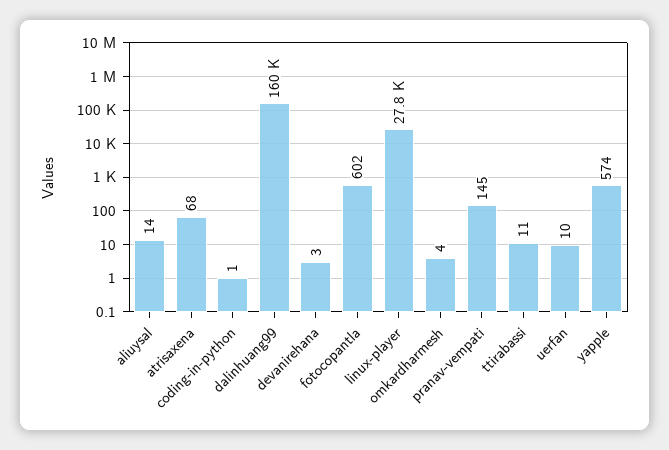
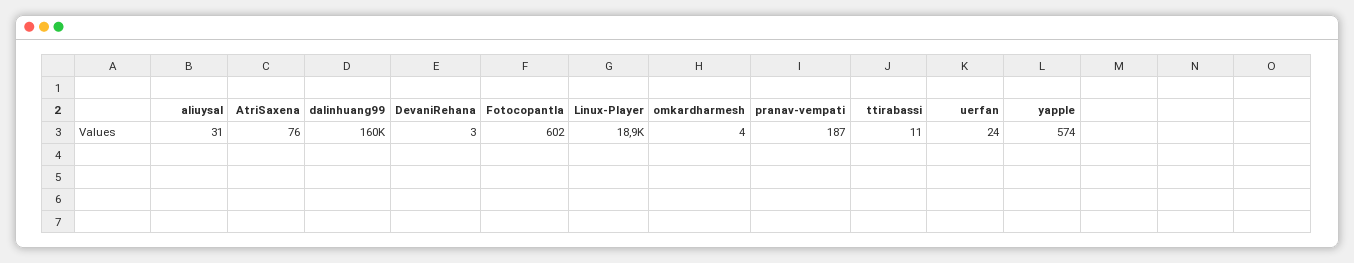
  {
-   "aliuysal": 14,
+   "aliuysal": 31,
-   "atrisaxena": 68,
+   "atrisaxena": 76,
-   "coding-in-python": 1,
    "dalinhuang99": 160000,
    "devanirehana": 3,
    "fotocopantla": 602,
-   "linux-player": 27800,
+   "linux-player": 18900,
    "omkardharmesh": 4,
-   "pranav-vempati": 145,
+   "pranav-vempati": 187,
    "ttirabassi": 11,
-   "uerfan": 10,
+   "uerfan": 24,
    "yapple": 574
  }

